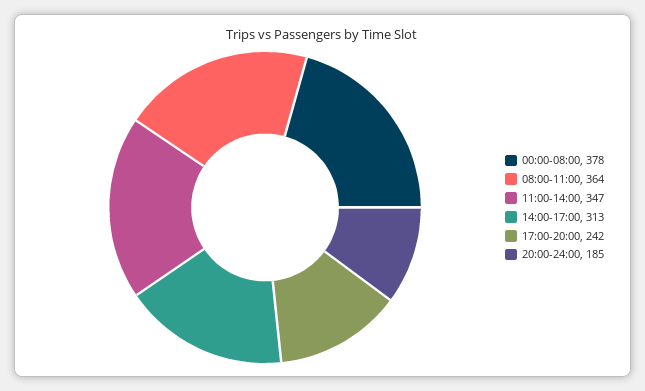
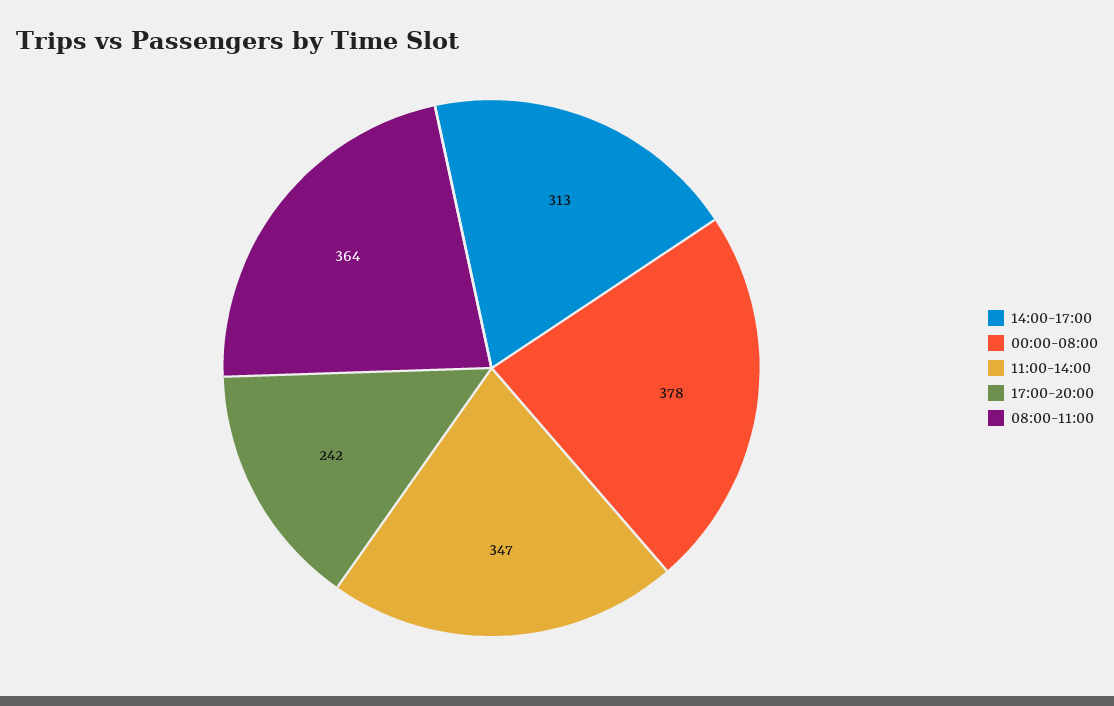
  {
    "00:00-08:00": 378,
    "08:00-11:00": 364,
    "11:00-14:00": 347,
    "14:00-17:00": 313,
-   "17:00-20:00": 242,
+   "17:00-20:00": 242
-   "20:00-24:00": 185
  }

